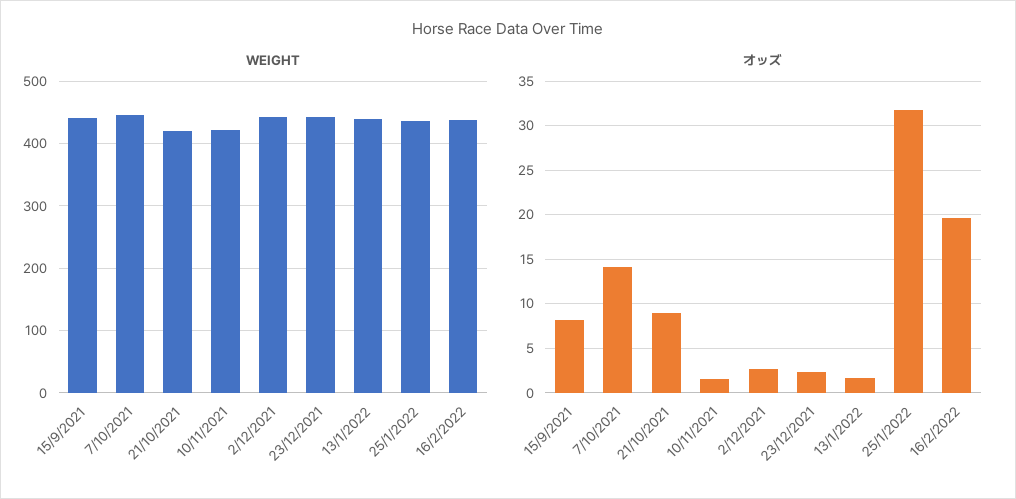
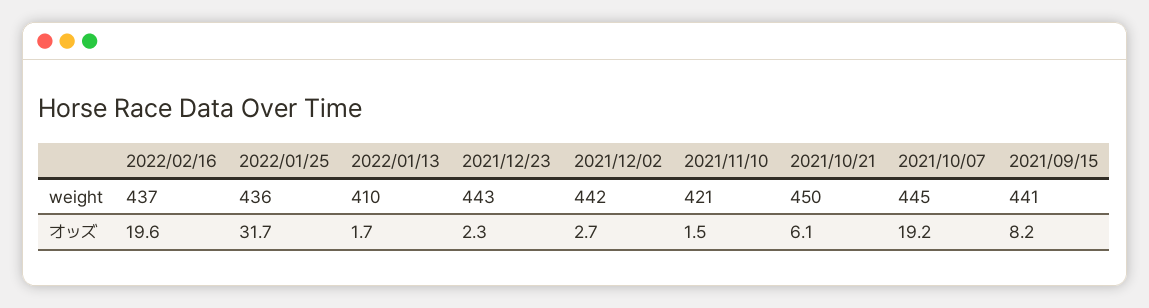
  {
    "WEIGHT": {
      "15/9/2021": 441,
      "7/10/2021": 445,
-     "21/10/2021": 420,
+     "21/10/2021": 450,
      "10/11/2021": 421,
      "2/12/2021": 442,
      "23/12/2021": 443,
-     "13/1/2022": 440,
+     "13/1/2022": 410,
      "25/1/2022": 436,
      "16/2/2022": 437
    },
    "オッズ": {
      "15/9/2021": 8.2,
-     "7/10/2021": 14,
+     "7/10/2021": 19.2,
-     "21/10/2021": 9,
+     "21/10/2021": 6.1,
      "10/11/2021": 1.5,
      "2/12/2021": 2.7,
      "23/12/2021": 2.3,
      "13/1/2022": 1.7,
      "25/1/2022": 31.7,
      "16/2/2022": 19.6
    }
  }

